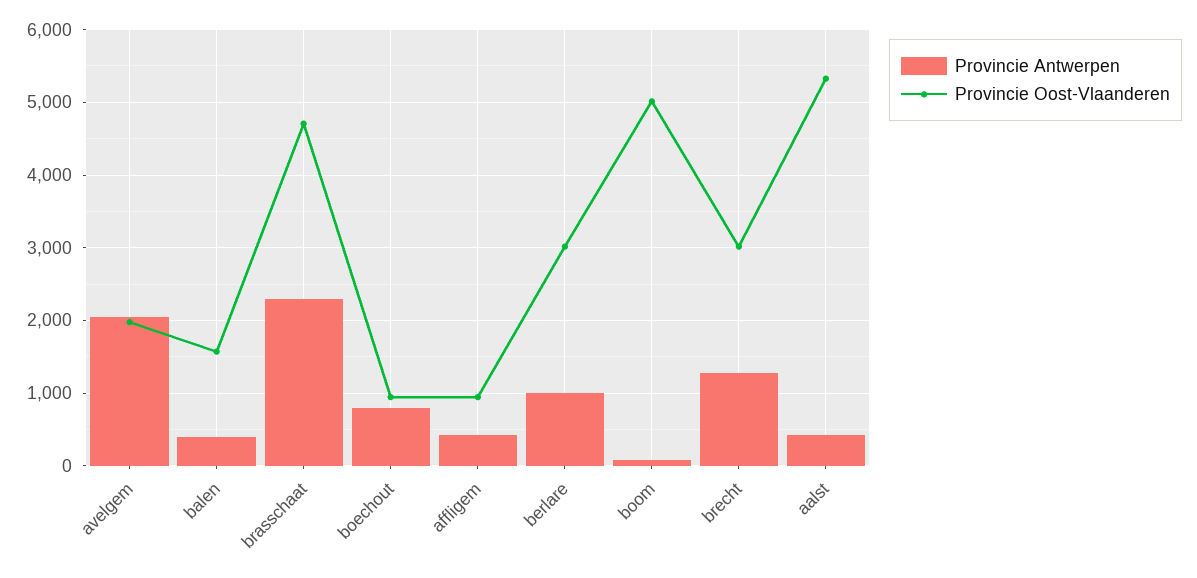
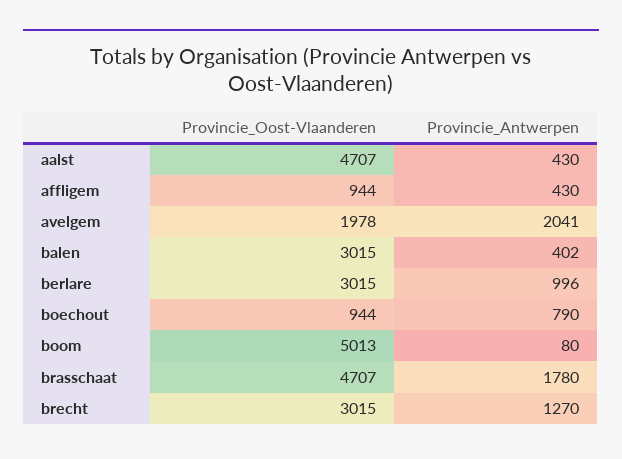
  {
    "Provincie Antwerpen": {
      "avelgem": 2041,
      "balen": 402,
-     "brasschaat": 2300,
+     "brasschaat": 1780,
      "boechout": 790,
      "affligem": 430,
      "berlare": 996,
      "boom": 80,
      "brecht": 1270,
      "aalst": 430
    },
    "Provincie Oost-Vlaanderen": {
      "avelgem": 1978,
-     "balen": 1600,
+     "balen": 3015,
      "brasschaat": 4707,
      "boechout": 944,
      "affligem": 944,
      "berlare": 3015,
      "boom": 5013,
      "brecht": 3015,
-     "aalst": 5300
+     "aalst": 4707
    }
  }

